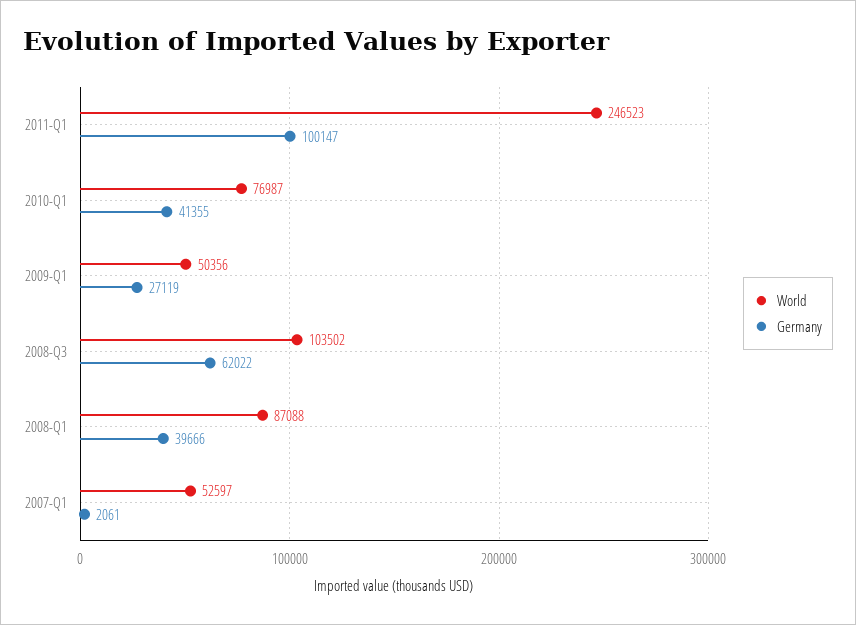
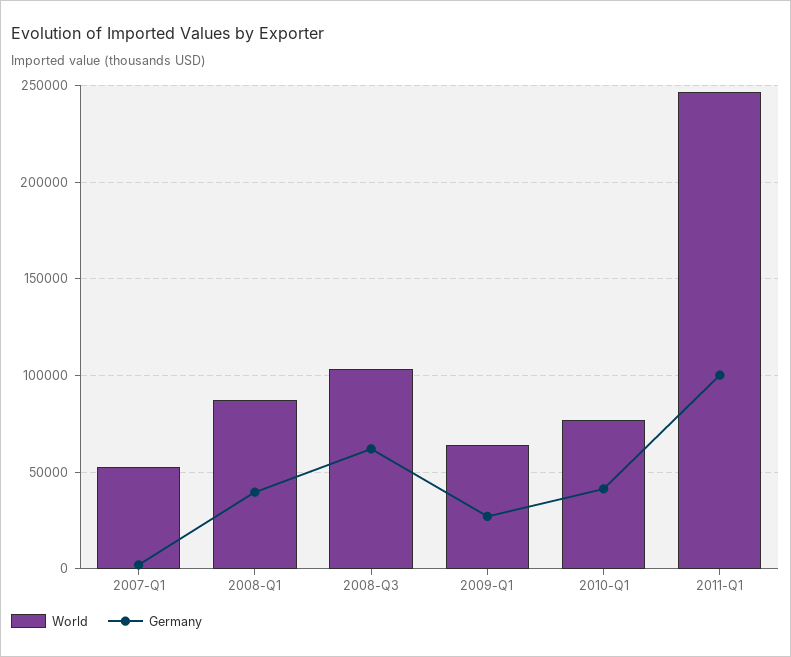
  {
    "World": {
      "2011-Q1": 246523,
      "2010-Q1": 76987,
-     "2009-Q1": 50356,
+     "2009-Q1": 65000,
      "2008-Q3": 103502,
      "2008-Q1": 87088,
      "2007-Q1": 52597
    },
    "Germany": {
      "2011-Q1": 100147,
      "2010-Q1": 41355,
      "2009-Q1": 27119,
      "2008-Q3": 62022,
      "2008-Q1": 39666,
      "2007-Q1": 2061
    }
  }

